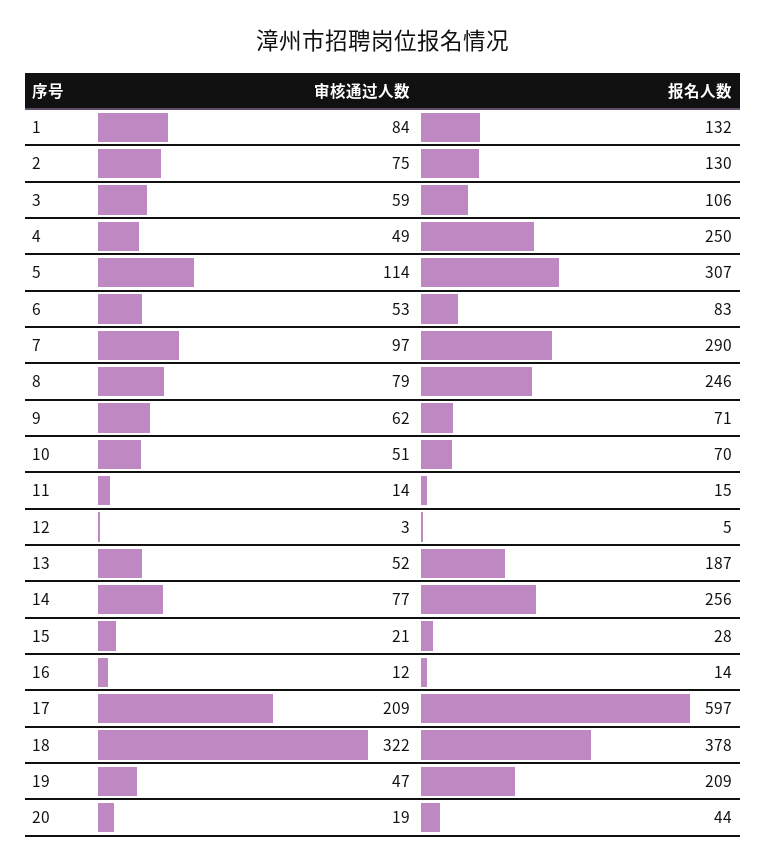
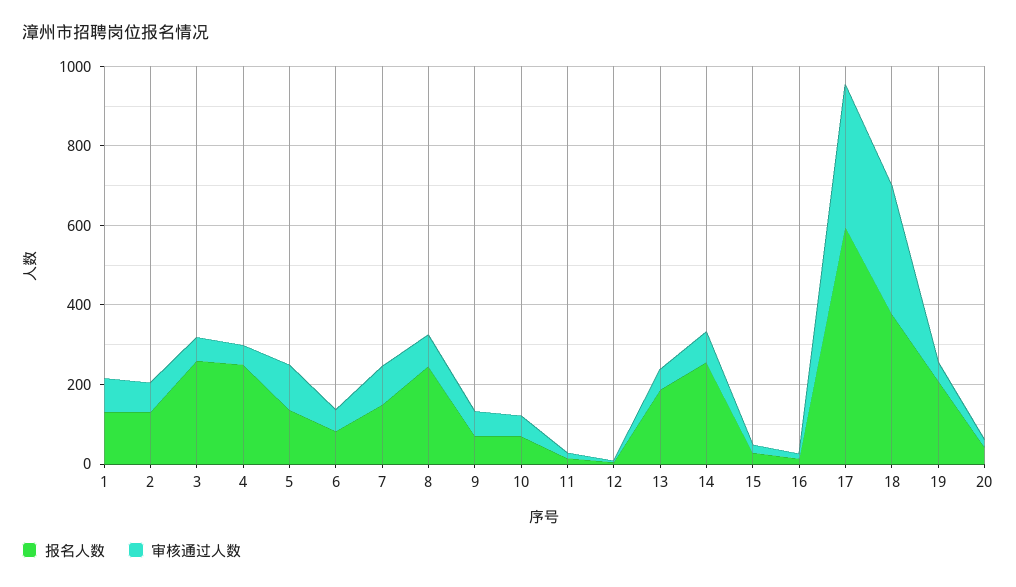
  {
    "审核通过人数": {
      "1": 84,
      "2": 75,
      "3": 59,
      "4": 49,
      "5": 114,
      "6": 53,
      "7": 97,
      "8": 79,
      "9": 62,
      "10": 51,
      "11": 14,
      "12": 3,
      "13": 52,
      "14": 77,
      "15": 21,
      "16": 12,
-     "17": 209,
+     "17": 350,
      "18": 322,
      "19": 47,
      "20": 19
    },
    "报名人数": {
      "1": 132,
      "2": 130,
-     "3": 106,
+     "3": 250,
      "4": 250,
-     "5": 307,
+     "5": 150,
      "6": 83,
-     "7": 290,
+     "7": 150,
      "8": 246,
      "9": 71,
      "10": 70,
      "11": 15,
      "12": 5,
      "13": 187,
      "14": 256,
      "15": 28,
      "16": 14,
      "17": 597,
      "18": 378,
      "19": 209,
      "20": 44
    }
  }

